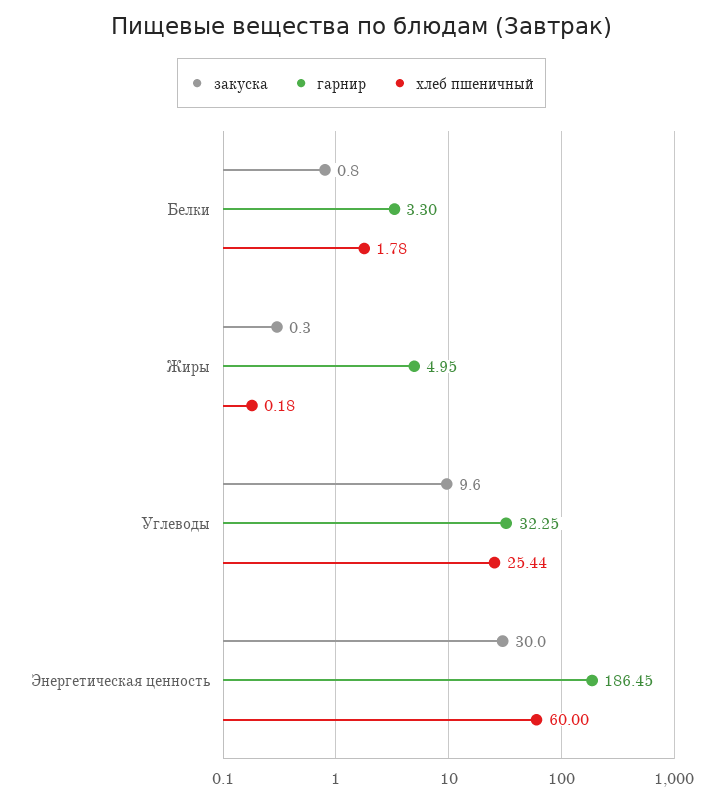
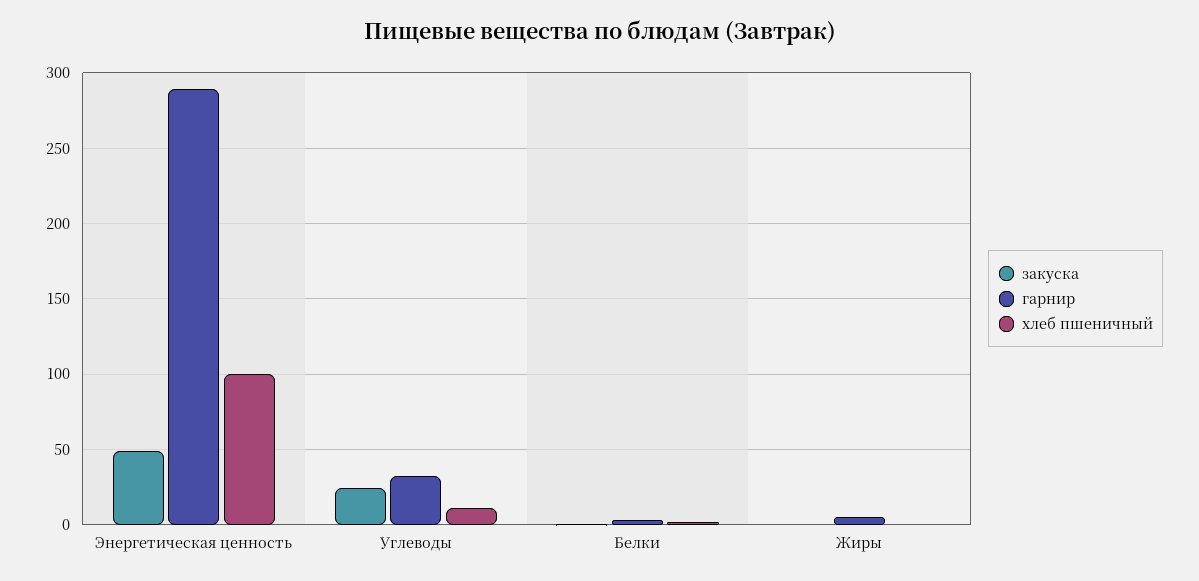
  {
    "закуска": {
      "Белки": 0.8,
      "Жиры": 0.3,
-     "Углеводы": 9.6,
+     "Углеводы": 25,
-     "Энергетическая ценность": 30
+     "Энергетическая ценность": 50
    },
    "гарнир": {
      "Белки": 3.3,
      "Жиры": 4.95,
      "Углеводы": 32.25,
-     "Энергетическая ценность": 186.45
+     "Энергетическая ценность": 290
    },
    "хлеб пшеничный": {
      "Белки": 1.78,
      "Жиры": 0.18,
-     "Углеводы": 25.44,
+     "Углеводы": 10,
-     "Энергетическая ценность": 60
+     "Энергетическая ценность": 100
    }
  }

